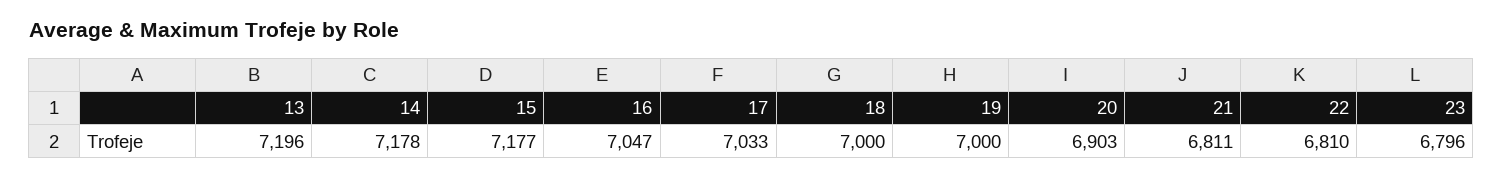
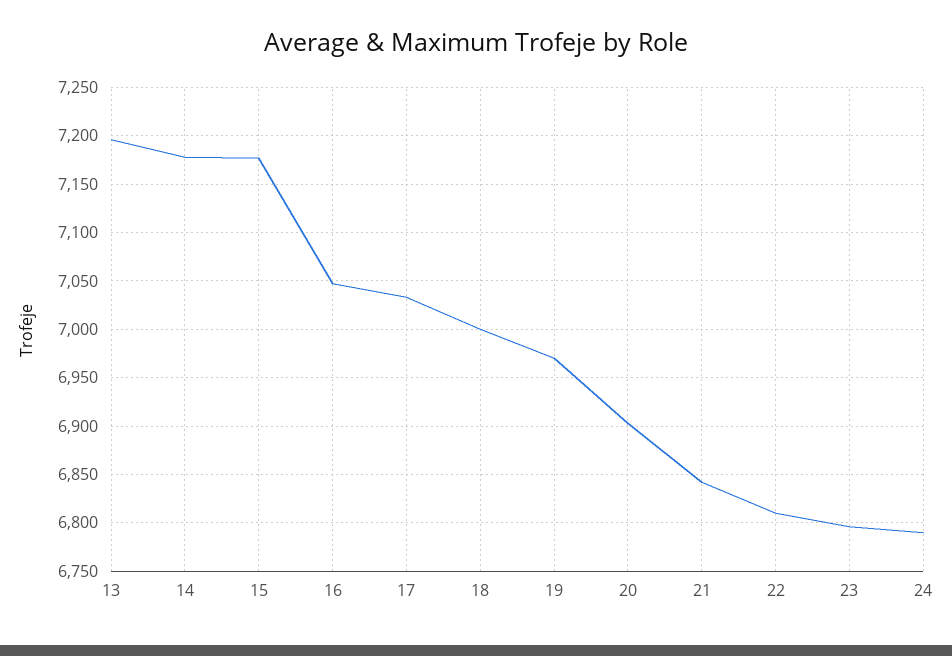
  {
    "13": 7196,
    "14": 7178,
    "15": 7177,
    "16": 7047,
    "17": 7033,
    "18": 7000,
-   "19": 7000,
+   "19": 6970,
    "20": 6903,
-   "21": 6811,
+   "21": 6840,
    "22": 6810,
-   "23": 6796
+   "23": 6796,
+   "24": 6790
  }

